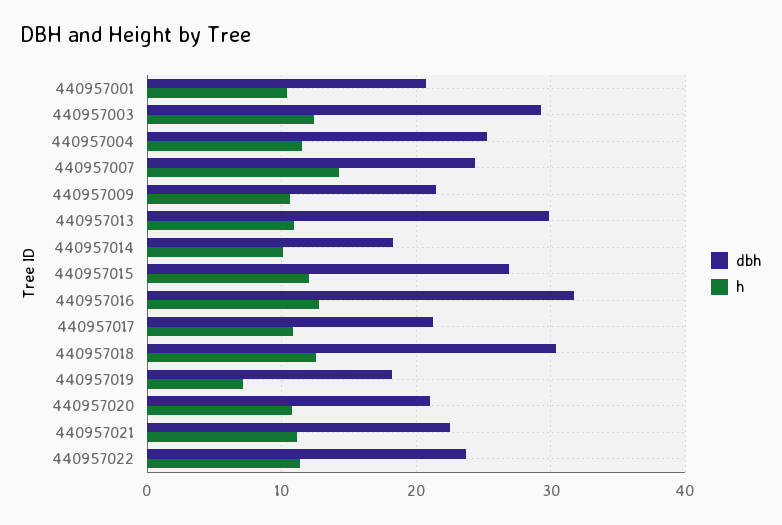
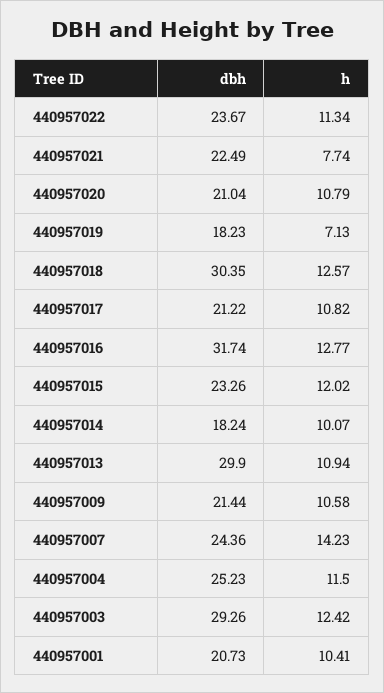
  {
    "dbh": {
      "440957001": 20.73,
      "440957003": 29.26,
      "440957004": 25.23,
      "440957007": 24.36,
      "440957009": 21.44,
      "440957013": 29.9,
      "440957014": 18.24,
-     "440957015": 27,
+     "440957015": 23.26,
      "440957016": 31.74,
      "440957017": 21.22,
      "440957018": 30.35,
      "440957019": 18.23,
      "440957020": 21.04,
      "440957021": 22.49,
      "440957022": 23.67
    },
    "h": {
      "440957001": 10.41,
      "440957003": 12.42,
      "440957004": 11.5,
      "440957007": 14.23,
      "440957009": 10.58,
      "440957013": 10.94,
      "440957014": 10.07,
      "440957015": 12.02,
      "440957016": 12.77,
      "440957017": 10.82,
      "440957018": 12.57,
      "440957019": 7.13,
      "440957020": 10.79,
-     "440957021": 11,
+     "440957021": 7.74,
      "440957022": 11.34
    }
  }

